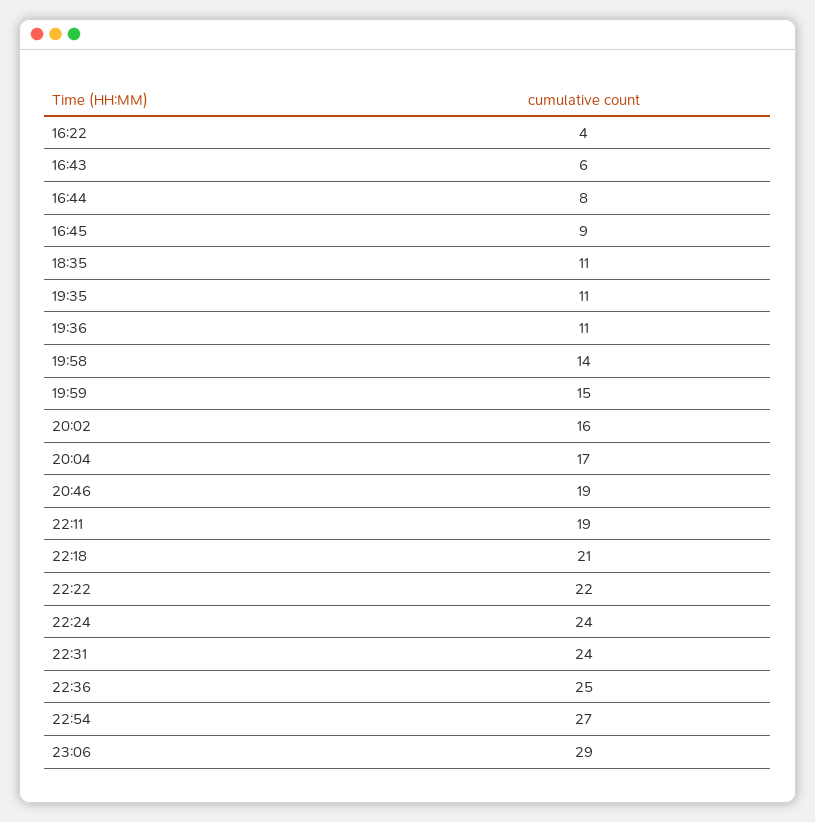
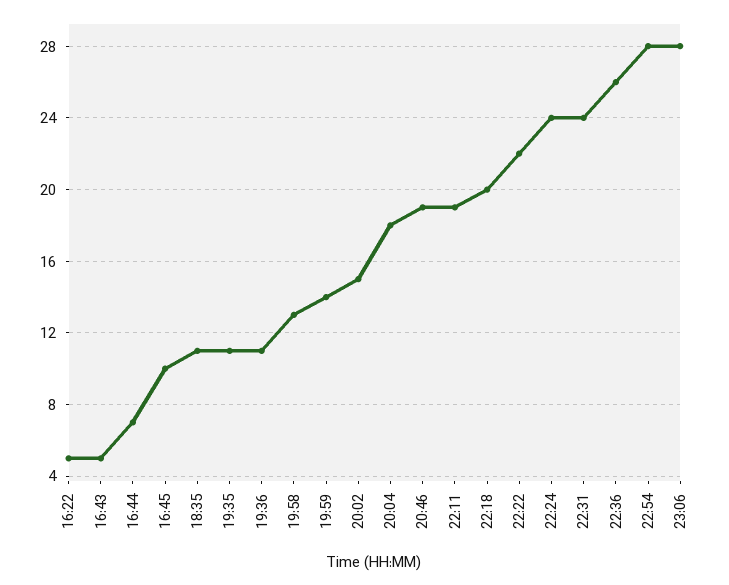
  {
-   "16:22": 4,
+   "16:22": 5,
-   "16:43": 6,
+   "16:43": 5,
-   "16:44": 8,
+   "16:44": 7,
-   "16:45": 9,
+   "16:45": 10,
    "18:35": 11,
    "19:35": 11,
    "19:36": 11,
-   "19:58": 14,
+   "19:58": 13,
-   "19:59": 15,
+   "19:59": 14,
-   "20:02": 16,
+   "20:02": 15,
-   "20:04": 17,
+   "20:04": 18,
    "20:46": 19,
    "22:11": 19,
-   "22:18": 21,
+   "22:18": 20,
    "22:22": 22,
    "22:24": 24,
    "22:31": 24,
-   "22:36": 25,
+   "22:36": 26,
-   "22:54": 27,
+   "22:54": 28,
-   "23:06": 29
+   "23:06": 28
  }

